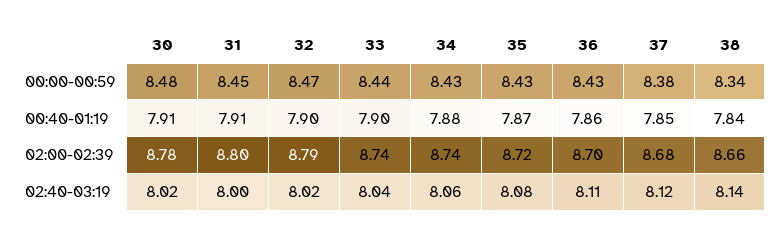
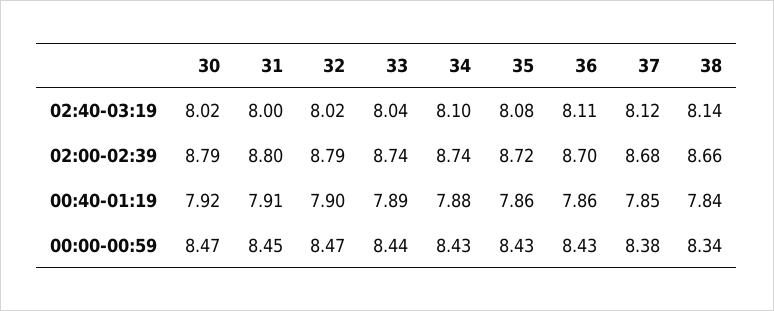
  {
    "30": {
-     "00:00-00:59": 8.48,
+     "00:00-00:59": 8.47,
-     "00:40-01:19": 7.91,
+     "00:40-01:19": 7.92,
-     "02:00-02:39": 8.78,
+     "02:00-02:39": 8.79,
      "02:40-03:19": 8.02
    },
    "31": {
      "00:00-00:59": 8.45,
      "00:40-01:19": 7.91,
      "02:00-02:39": 8.8,
      "02:40-03:19": 8
    },
    "32": {
      "00:00-00:59": 8.47,
      "00:40-01:19": 7.9,
      "02:00-02:39": 8.79,
      "02:40-03:19": 8.02
    },
    "33": {
      "00:00-00:59": 8.44,
-     "00:40-01:19": 7.9,
+     "00:40-01:19": 7.89,
      "02:00-02:39": 8.74,
      "02:40-03:19": 8.04
    },
    "34": {
      "00:00-00:59": 8.43,
      "00:40-01:19": 7.88,
      "02:00-02:39": 8.74,
-     "02:40-03:19": 8.06
+     "02:40-03:19": 8.1
    },
    "35": {
      "00:00-00:59": 8.43,
-     "00:40-01:19": 7.87,
+     "00:40-01:19": 7.86,
      "02:00-02:39": 8.72,
      "02:40-03:19": 8.08
    },
    "36": {
      "00:00-00:59": 8.43,
      "00:40-01:19": 7.86,
      "02:00-02:39": 8.7,
      "02:40-03:19": 8.11
    },
    "37": {
      "00:00-00:59": 8.38,
      "00:40-01:19": 7.85,
      "02:00-02:39": 8.68,
      "02:40-03:19": 8.12
    },
    "38": {
      "00:00-00:59": 8.34,
      "00:40-01:19": 7.84,
      "02:00-02:39": 8.66,
      "02:40-03:19": 8.14
    }
  }

